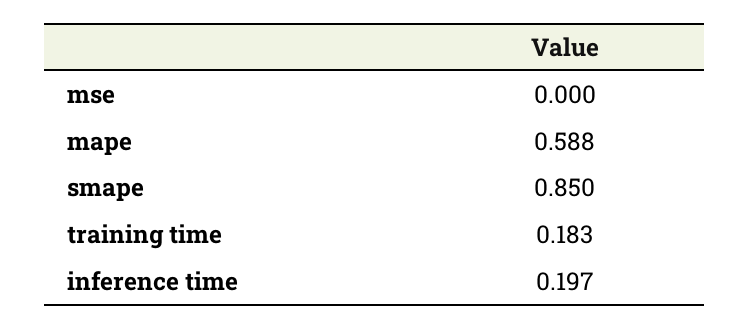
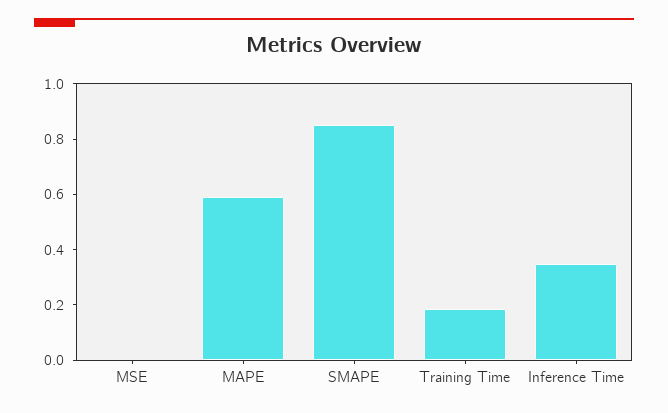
  {
    "mse": 0,
    "mape": 0.588,
    "smape": 0.85,
    "training time": 0.183,
-   "inference time": 0.197
+   "inference time": 0.35
  }

